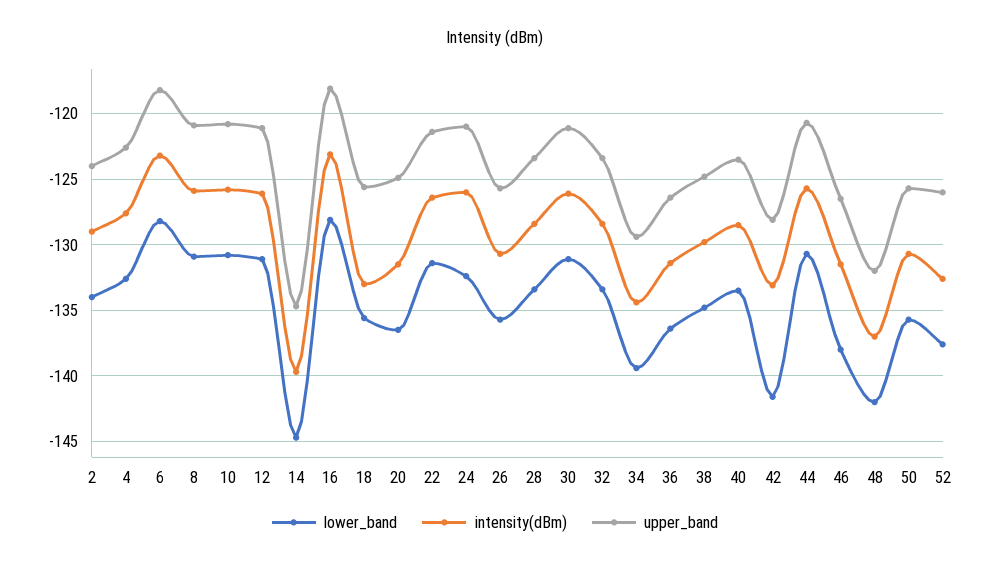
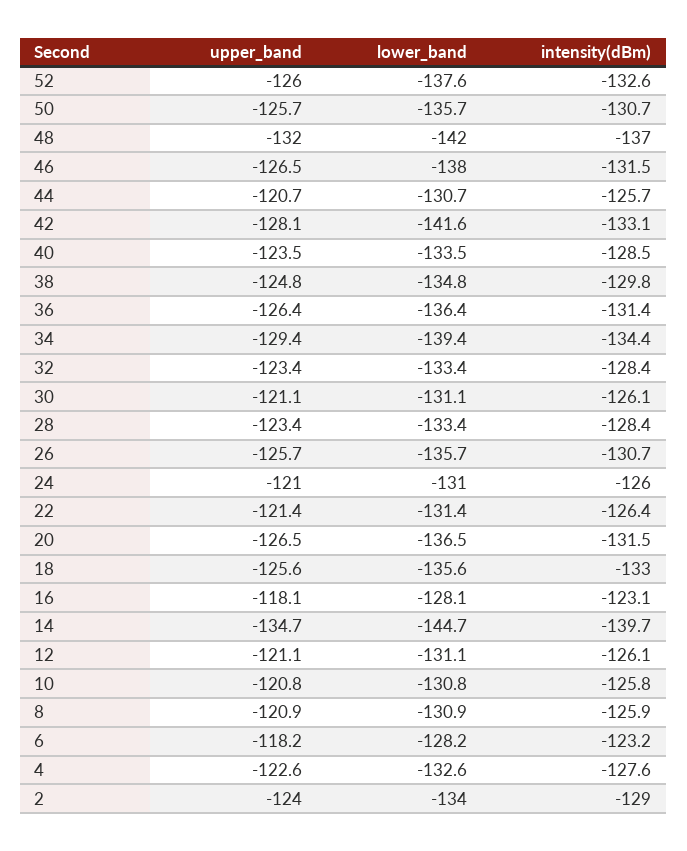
  {
    "lower_band": {
      "2": -134,
      "4": -132.6,
      "6": -128.2,
      "8": -130.9,
      "10": -130.8,
      "12": -131.1,
      "14": -144.7,
      "16": -128.1,
      "18": -135.6,
      "20": -136.5,
      "22": -131.4,
-     "24": -132.5,
+     "24": -131,
      "26": -135.7,
      "28": -133.4,
      "30": -131.1,
      "32": -133.4,
      "34": -139.4,
      "36": -136.4,
      "38": -134.8,
      "40": -133.5,
      "42": -141.6,
      "44": -130.7,
      "46": -138,
      "48": -142,
      "50": -135.7,
      "52": -137.6
    },
    "intensity(dBm)": {
      "2": -129,
      "4": -127.6,
      "6": -123.2,
      "8": -125.9,
      "10": -125.8,
      "12": -126.1,
      "14": -139.7,
      "16": -123.1,
      "18": -133,
      "20": -131.5,
      "22": -126.4,
      "24": -126,
      "26": -130.7,
      "28": -128.4,
      "30": -126.1,
      "32": -128.4,
      "34": -134.4,
      "36": -131.4,
      "38": -129.8,
      "40": -128.5,
      "42": -133.1,
      "44": -125.7,
      "46": -131.5,
      "48": -137,
      "50": -130.7,
      "52": -132.6
    },
    "upper_band": {
      "2": -124,
      "4": -122.6,
      "6": -118.2,
      "8": -120.9,
      "10": -120.8,
      "12": -121.1,
      "14": -134.7,
      "16": -118.1,
      "18": -125.6,
-     "20": -125,
+     "20": -126.5,
      "22": -121.4,
      "24": -121,
      "26": -125.7,
      "28": -123.4,
      "30": -121.1,
      "32": -123.4,
      "34": -129.4,
      "36": -126.4,
      "38": -124.8,
      "40": -123.5,
      "42": -128.1,
      "44": -120.7,
      "46": -126.5,
      "48": -132,
      "50": -125.7,
      "52": -126
    }
  }

